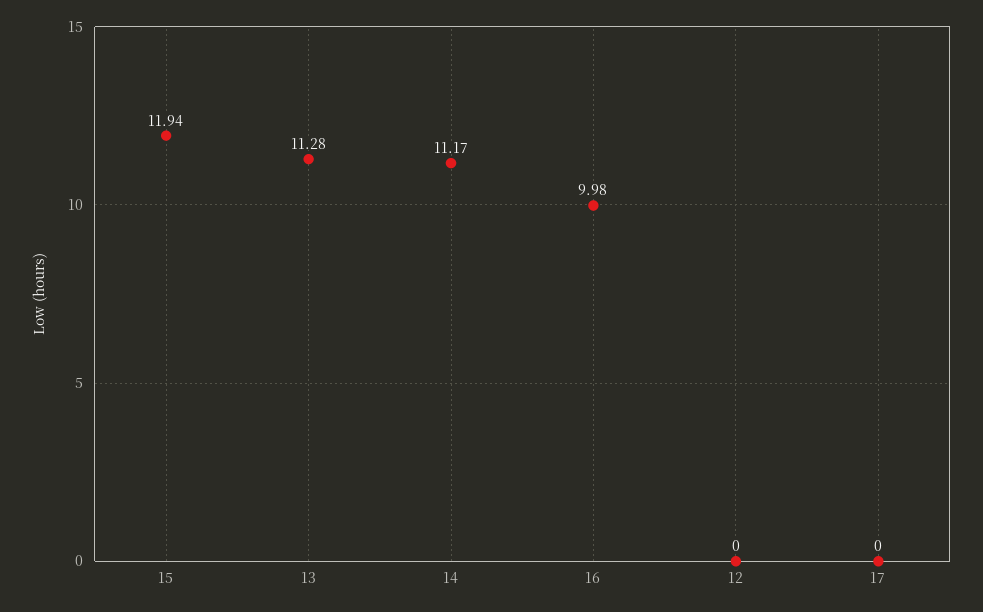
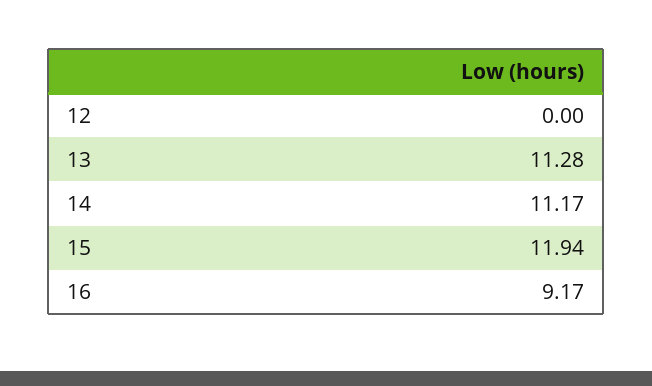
  {
    "15": 11.94,
    "13": 11.28,
    "14": 11.17,
-   "16": 9.98,
+   "16": 9.17,
-   "12": 0,
+   "12": 0
-   "17": 0
  }

